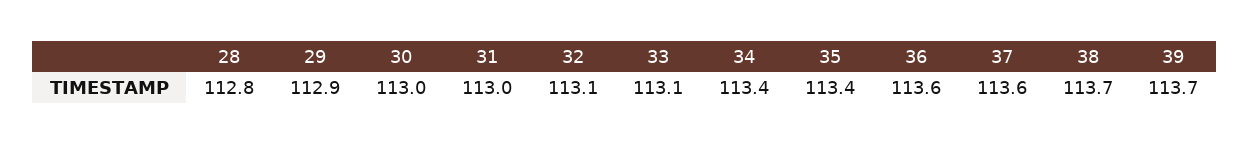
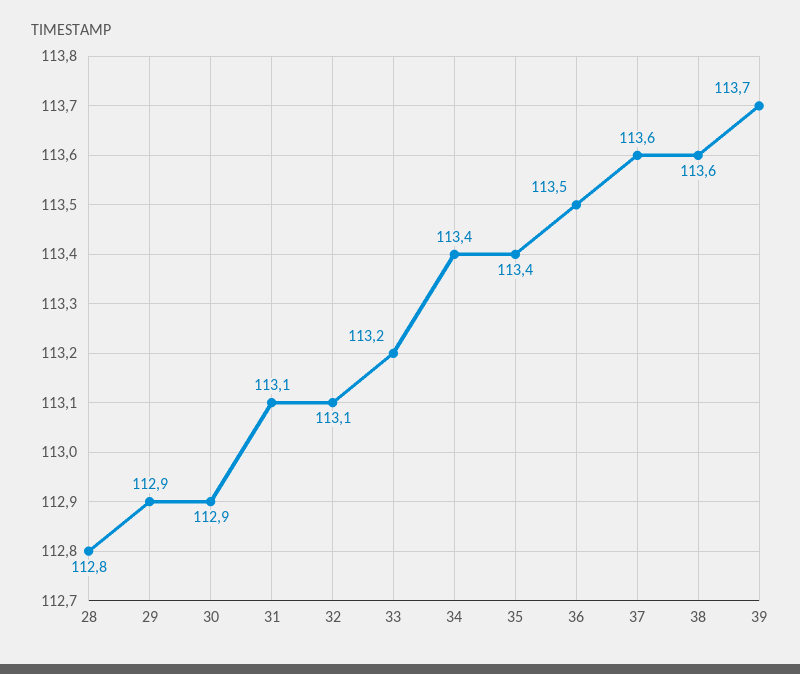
  {
    "28": 112.8,
    "29": 112.9,
-   "30": 113,
+   "30": 112.9,
-   "31": 113,
+   "31": 113.1,
    "32": 113.1,
-   "33": 113.1,
+   "33": 113.2,
    "34": 113.4,
    "35": 113.4,
-   "36": 113.6,
+   "36": 113.5,
    "37": 113.6,
-   "38": 113.7,
+   "38": 113.6,
    "39": 113.7
  }

